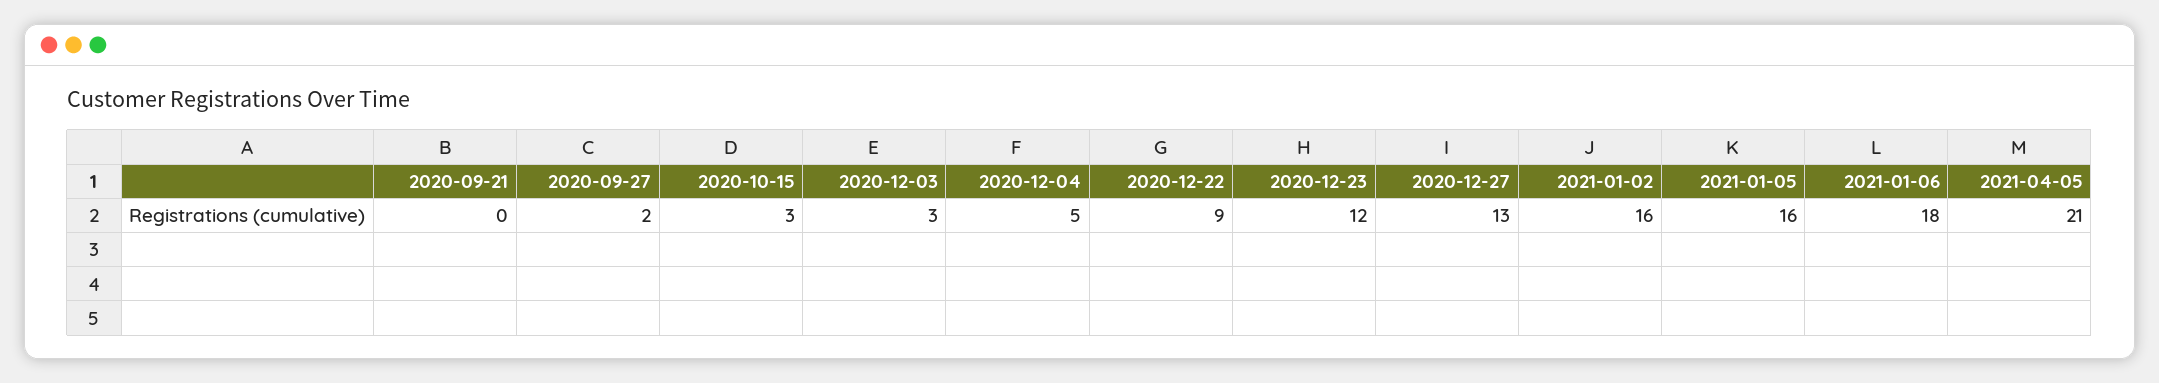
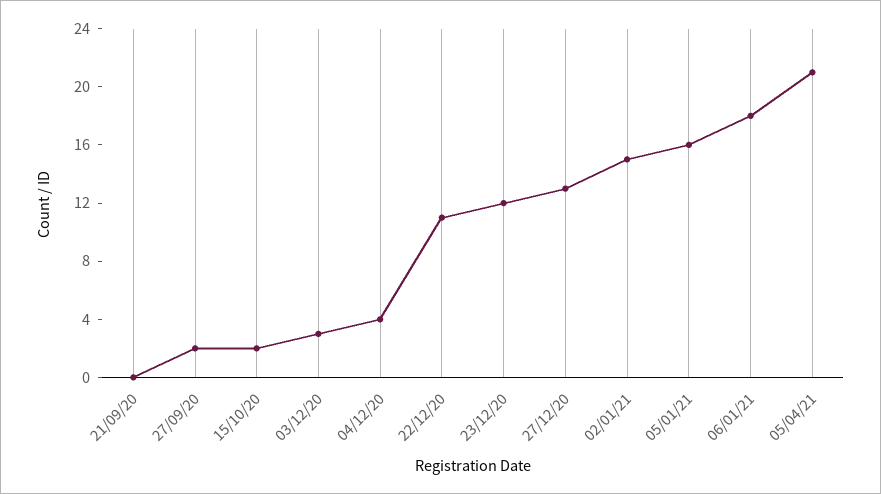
  {
    "2020-09-21": 0,
    "2020-09-27": 2,
-   "2020-10-15": 3,
+   "2020-10-15": 2,
    "2020-12-03": 3,
-   "2020-12-04": 5,
+   "2020-12-04": 4,
-   "2020-12-22": 9,
+   "2020-12-22": 11,
    "2020-12-23": 12,
    "2020-12-27": 13,
-   "2021-01-02": 16,
+   "2021-01-02": 15,
    "2021-01-05": 16,
    "2021-01-06": 18,
    "2021-04-05": 21
  }

